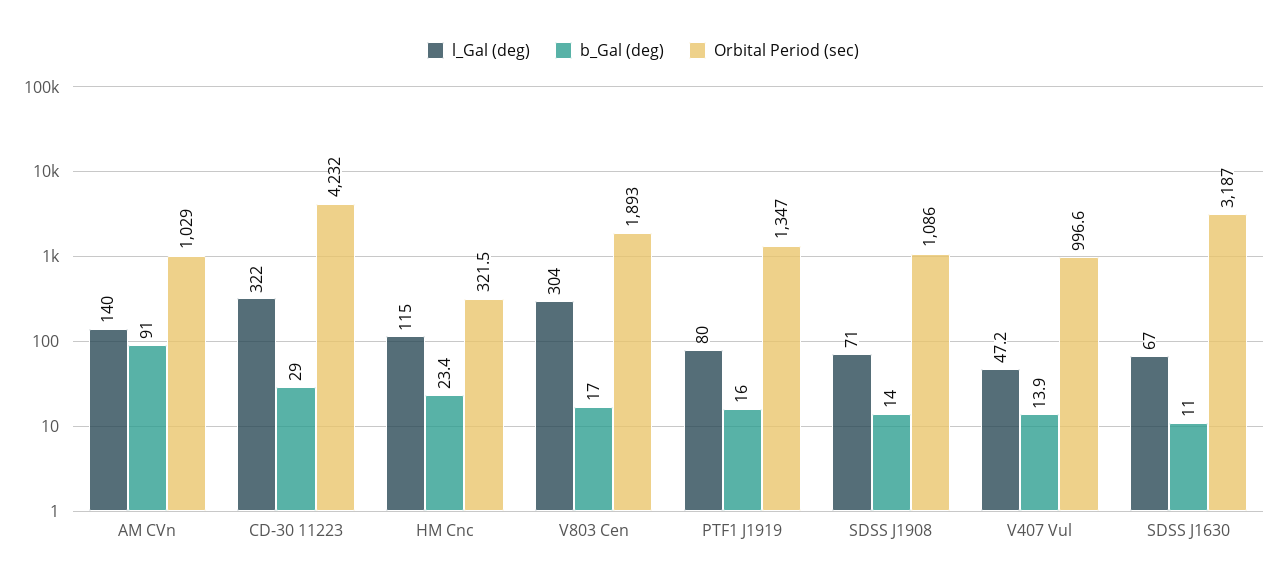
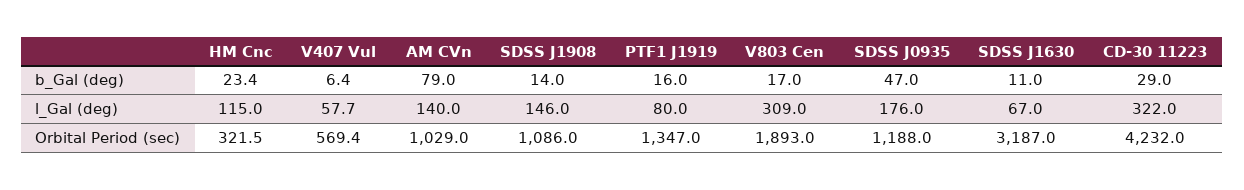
  {
    "l_Gal (deg)": {
      "AM CVn": 140,
      "CD-30 11223": 322,
      "HM Cnc": 115,
-     "V803 Cen": 304,
+     "V803 Cen": 309,
      "PTF1 J1919": 80,
-     "SDSS J1908": 71,
+     "SDSS J1908": 146,
-     "V407 Vul": 47.2,
+     "V407 Vul": 57.7,
-     "SDSS J1630": 67
+     "SDSS J1630": 67,
+     "SDSS J0935": 176
    },
    "b_Gal (deg)": {
-     "AM CVn": 91,
+     "AM CVn": 79,
      "CD-30 11223": 29,
      "HM Cnc": 23.4,
      "V803 Cen": 17,
      "PTF1 J1919": 16,
      "SDSS J1908": 14,
-     "V407 Vul": 13.9,
+     "V407 Vul": 6.4,
-     "SDSS J1630": 11
+     "SDSS J1630": 11,
+     "SDSS J0935": 47
    },
    "Orbital Period (sec)": {
      "AM CVn": 1029,
      "CD-30 11223": 4232,
      "HM Cnc": 321.5,
      "V803 Cen": 1893,
      "PTF1 J1919": 1347,
      "SDSS J1908": 1086,
-     "V407 Vul": 996.6,
+     "V407 Vul": 569.4,
-     "SDSS J1630": 3187
+     "SDSS J1630": 3187,
+     "SDSS J0935": 1188
    }
  }

